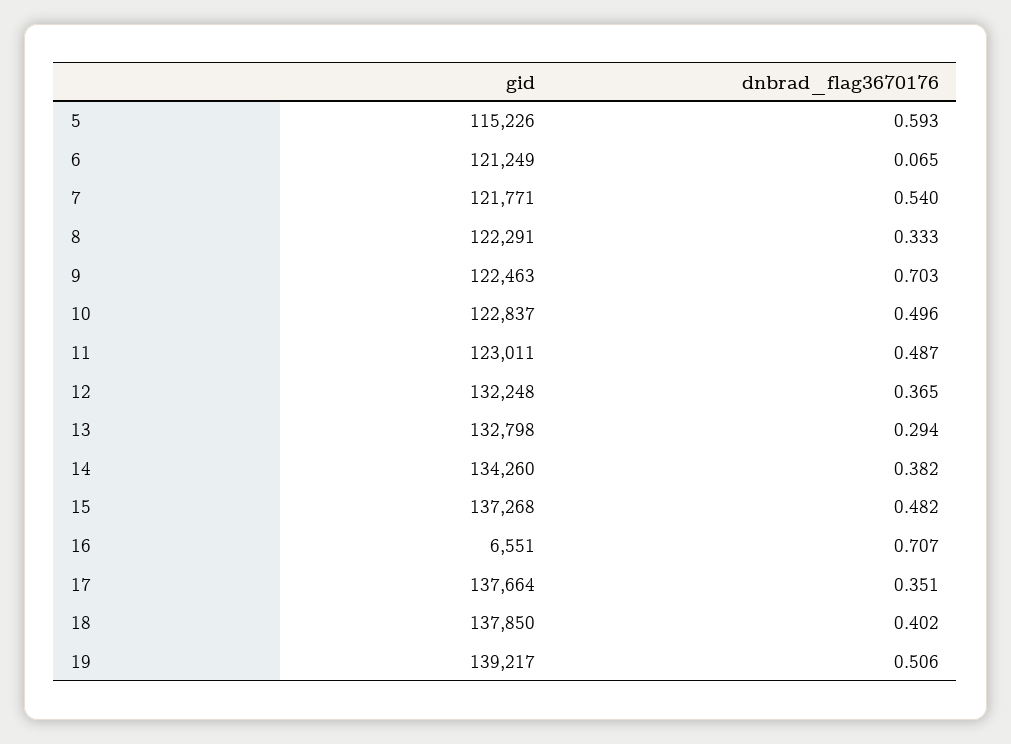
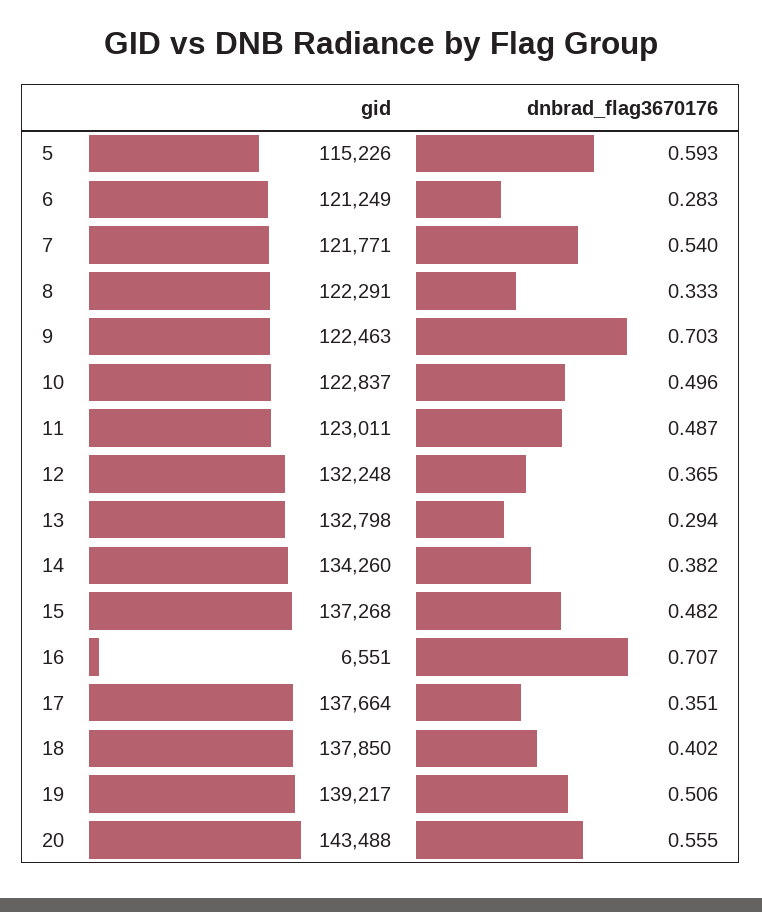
  {
    "gid": {
      "5": 115226,
      "6": 121249,
      "7": 121771,
      "8": 122291,
      "9": 122463,
      "10": 122837,
      "11": 123011,
      "12": 132248,
      "13": 132798,
      "14": 134260,
      "15": 137268,
      "16": 6551,
      "17": 137664,
      "18": 137850,
-     "19": 139217
+     "19": 139217,
+     "20": 143488
    },
    "dnbrad_flag3670176": {
      "5": 0.593,
-     "6": 0.065,
+     "6": 0.283,
      "7": 0.54,
      "8": 0.333,
      "9": 0.703,
      "10": 0.496,
      "11": 0.487,
      "12": 0.365,
      "13": 0.294,
      "14": 0.382,
      "15": 0.482,
      "16": 0.707,
      "17": 0.351,
      "18": 0.402,
-     "19": 0.506
+     "19": 0.506,
+     "20": 0.555
    }
  }

